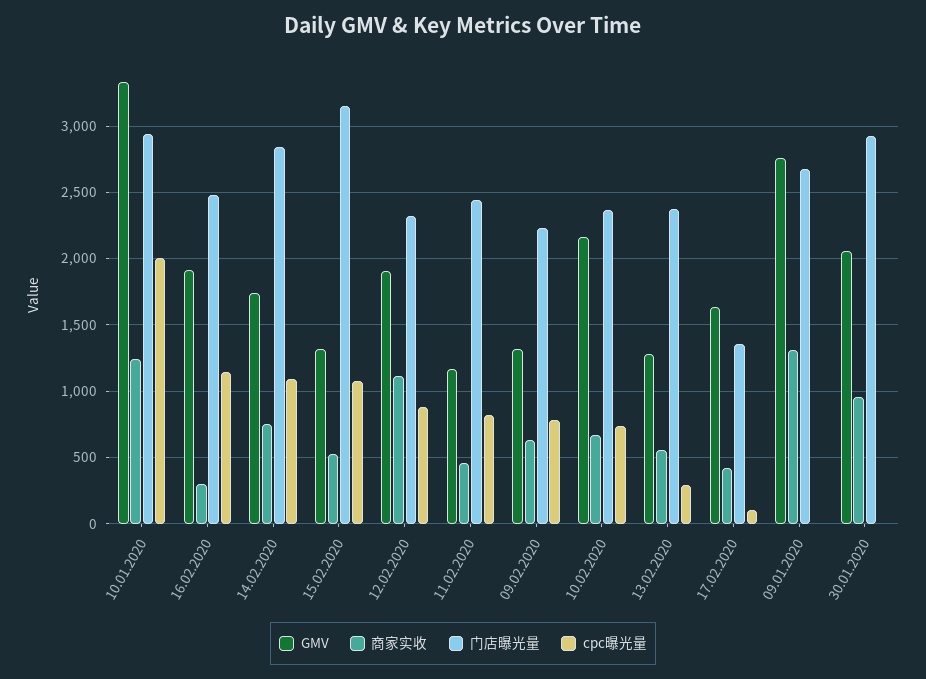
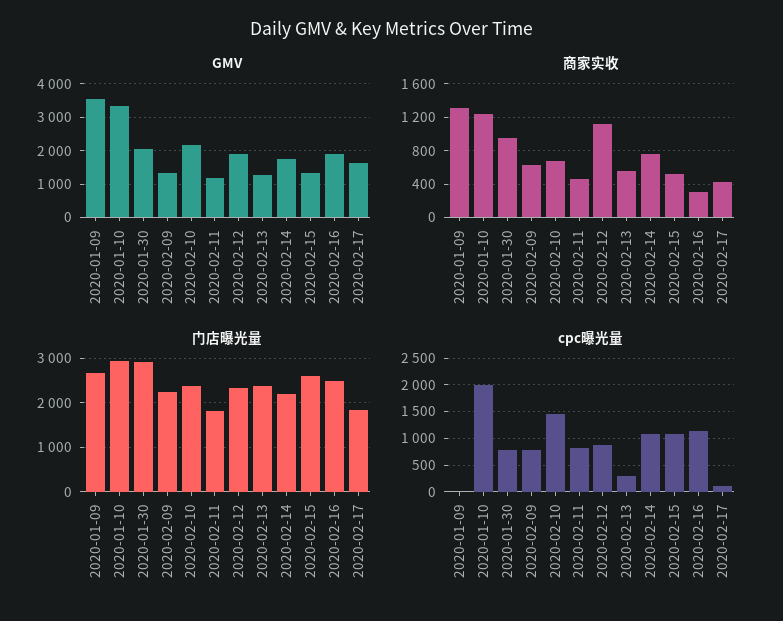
  {
    "GMV": {
      "10.01.2020": 3350,
      "16.02.2020": 1900,
      "14.02.2020": 1750,
      "15.02.2020": 1300,
      "12.02.2020": 1900,
      "11.02.2020": 1150,
      "09.02.2020": 1300,
      "10.02.2020": 2150,
      "13.02.2020": 1300,
      "17.02.2020": 1650,
-     "09.01.2020": 2750,
+     "09.01.2020": 3600,
      "30.01.2020": 2050
    },
    "商家实收": {
      "10.01.2020": 1250,
      "16.02.2020": 300,
      "14.02.2020": 750,
      "15.02.2020": 500,
      "12.02.2020": 1100,
      "11.02.2020": 450,
      "09.02.2020": 650,
      "10.02.2020": 650,
      "13.02.2020": 550,
      "17.02.2020": 400,
      "09.01.2020": 1300,
      "30.01.2020": 950
    },
    "门店曝光量": {
      "10.01.2020": 2950,
      "16.02.2020": 2500,
-     "14.02.2020": 2850,
+     "14.02.2020": 2200,
-     "15.02.2020": 3150,
+     "15.02.2020": 2600,
      "12.02.2020": 2300,
-     "11.02.2020": 2450,
+     "11.02.2020": 1800,
      "09.02.2020": 2250,
      "10.02.2020": 2350,
      "13.02.2020": 2350,
-     "17.02.2020": 1350,
+     "17.02.2020": 1800,
      "09.01.2020": 2700,
      "30.01.2020": 2900
    },
    "cpc曝光量": {
      "10.01.2020": 2000,
      "16.02.2020": 1150,
      "14.02.2020": 1100,
      "15.02.2020": 1100,
      "12.02.2020": 900,
      "11.02.2020": 800,
      "09.02.2020": 800,
-     "10.02.2020": 750,
+     "10.02.2020": 1500,
      "13.02.2020": 300,
      "17.02.2020": 100,
      "09.01.2020": 0,
-     "30.01.2020": 0
+     "30.01.2020": 750
    }
  }

